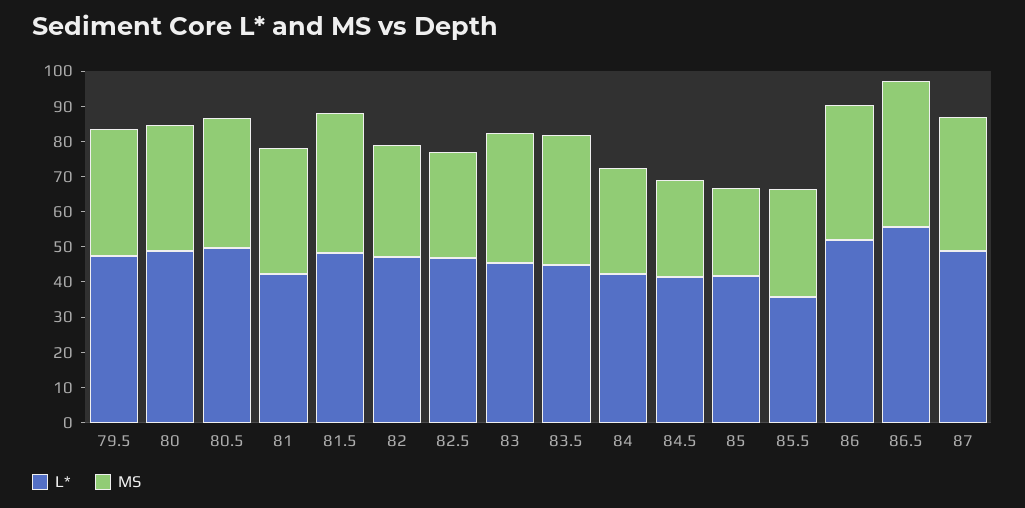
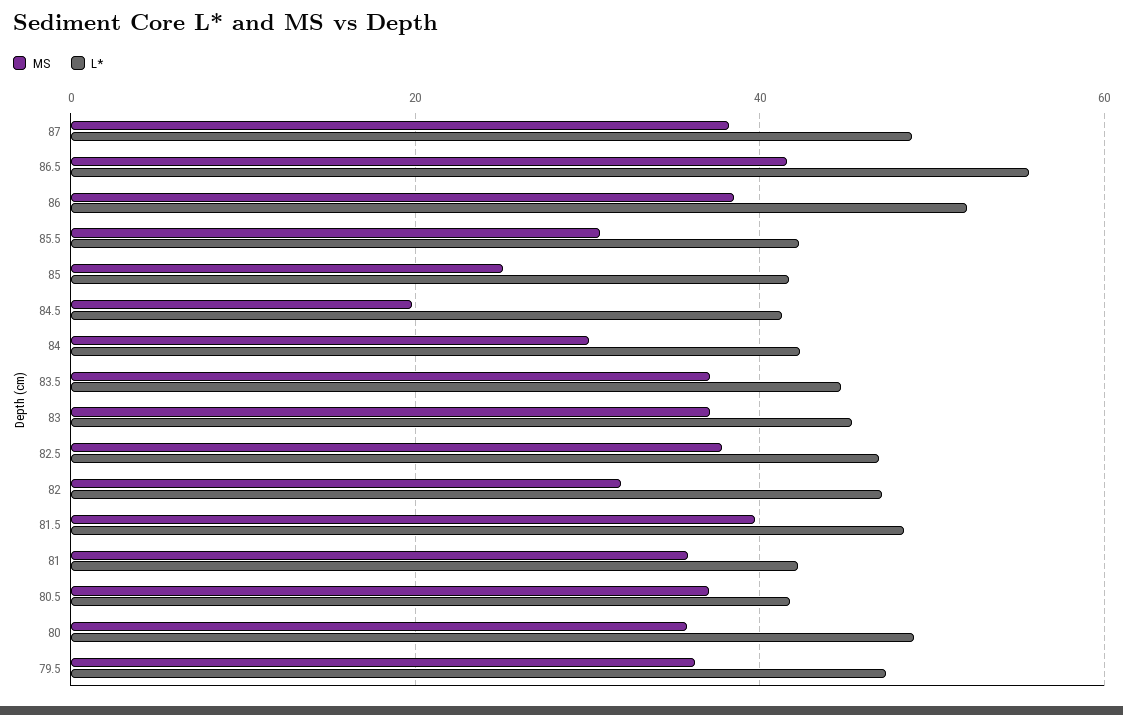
  {
    "L*": {
      "79.5": 48,
      "80": 48,
-     "80.5": 50,
+     "80.5": 42,
      "81": 42,
      "81.5": 48,
      "82": 48,
      "82.5": 46,
      "83": 46,
      "83.5": 44,
      "84": 42,
      "84.5": 42,
      "85": 42,
-     "85.5": 35,
+     "85.5": 42,
      "86": 52,
      "86.5": 56,
      "87": 48
    },
    "MS": {
      "79.5": 36,
      "80": 36,
      "80.5": 38,
      "81": 36,
      "81.5": 40,
      "82": 32,
-     "82.5": 30,
+     "82.5": 38,
      "83": 38,
      "83.5": 38,
      "84": 30,
-     "84.5": 27.5,
+     "84.5": 20,
      "85": 26,
      "85.5": 30,
      "86": 38,
      "86.5": 42,
      "87": 38
    }
  }

